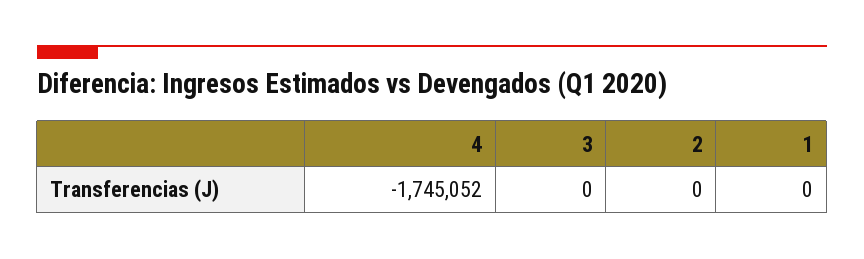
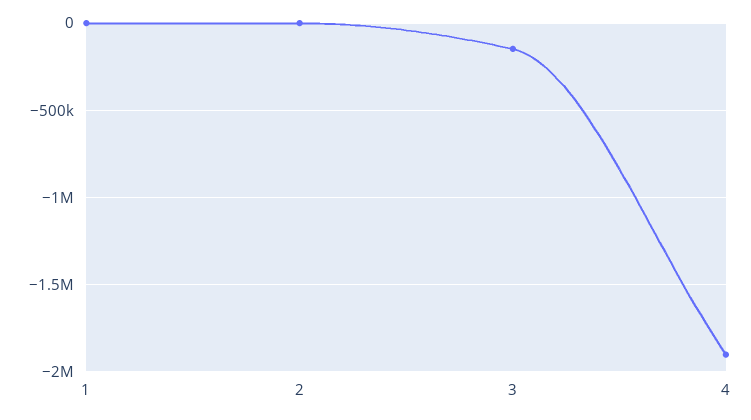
  {
-   "4": -1745052,
+   "4": -1900000,
-   "3": 0,
+   "3": -150000,
    "2": 0,
    "1": 0
  }

